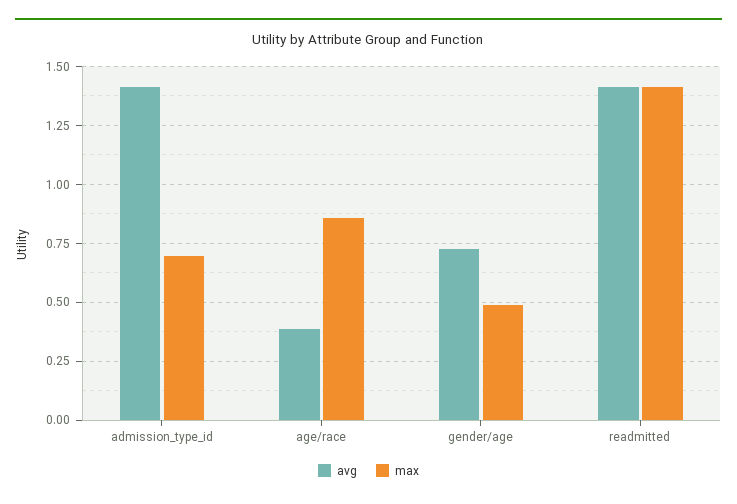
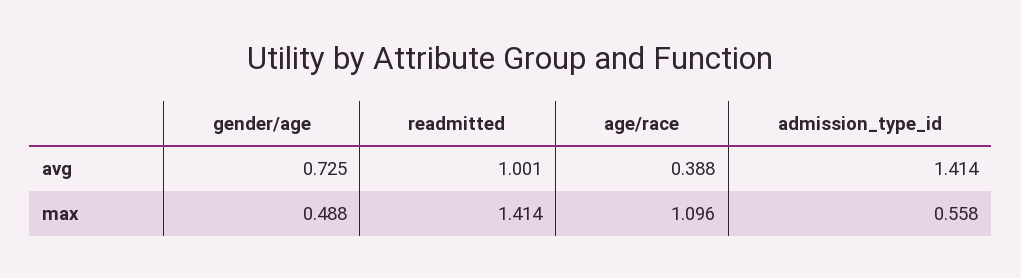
  {
    "avg": {
      "admission_type_id": 1.414,
      "age/race": 0.388,
      "gender/age": 0.725,
-     "readmitted": 1.4
+     "readmitted": 1.001
    },
    "max": {
-     "admission_type_id": 0.7,
+     "admission_type_id": 0.558,
-     "age/race": 0.85,
+     "age/race": 1.096,
      "gender/age": 0.488,
      "readmitted": 1.414
    }
  }

